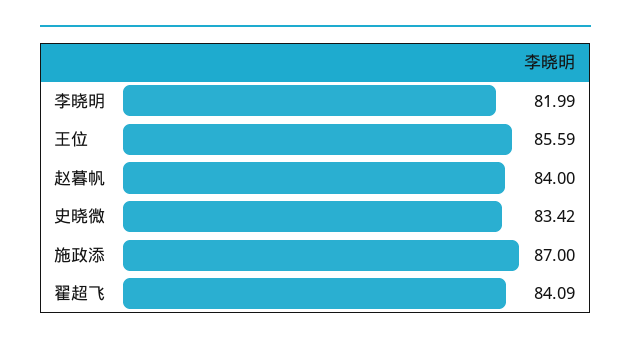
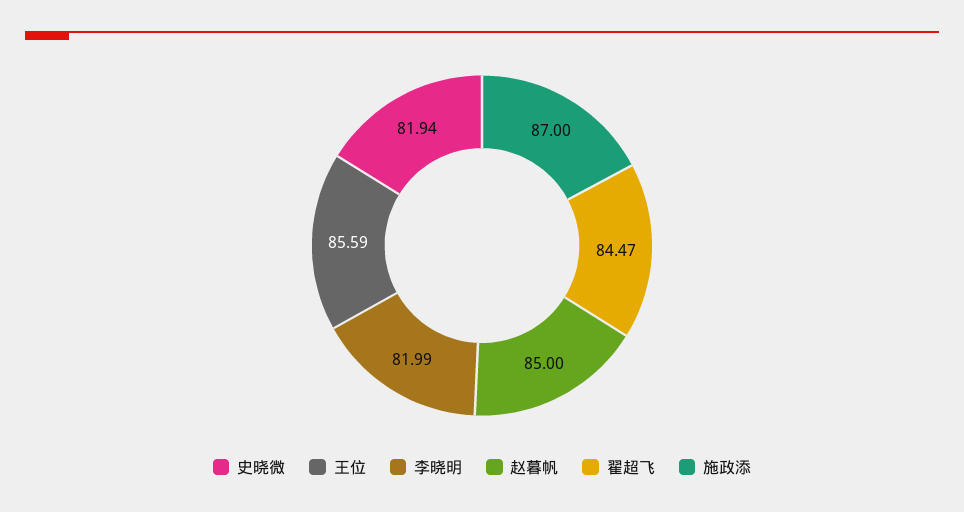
  {
    "李晓明": 81.99,
    "王位": 85.59,
-   "赵暮帆": 84,
+   "赵暮帆": 85,
-   "史晓微": 83.42,
+   "史晓微": 81.94,
    "施政添": 87,
-   "翟超飞": 84.09
+   "翟超飞": 84.47
  }

